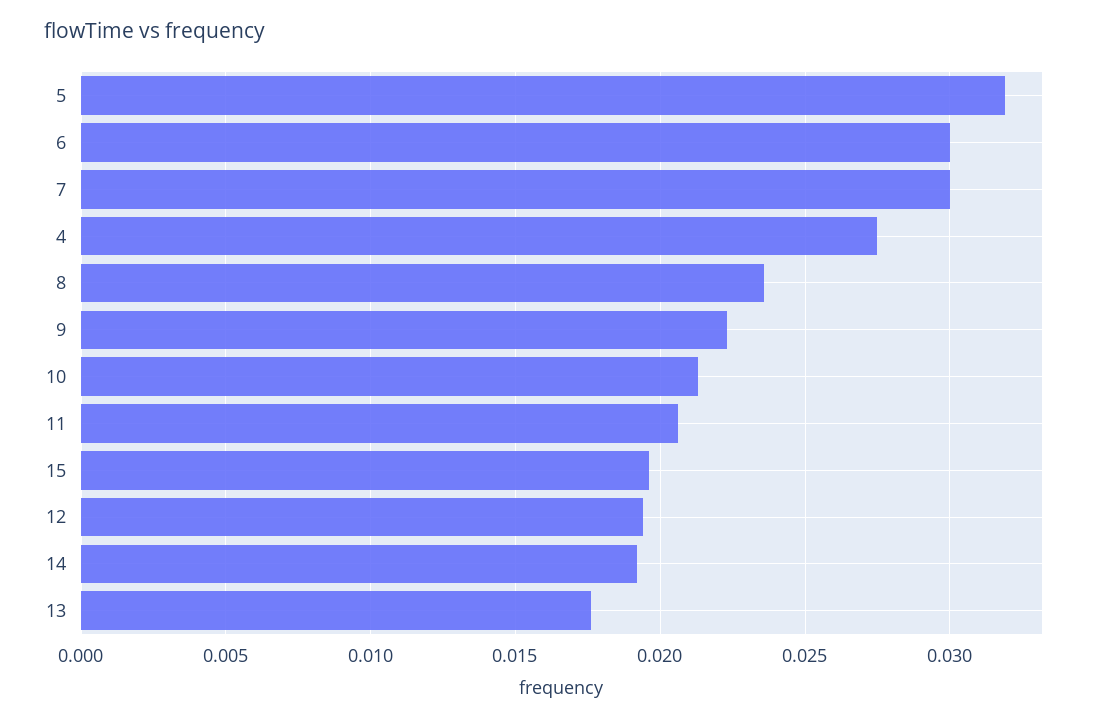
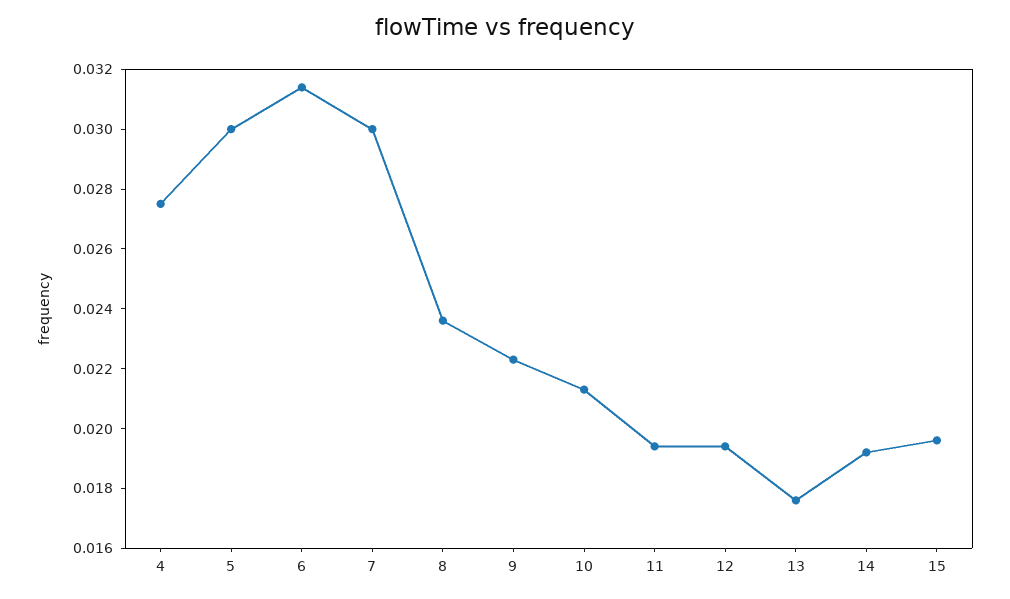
  {
-   "5": 0.032,
+   "5": 0.03,
-   "6": 0.03,
+   "6": 0.0315,
    "7": 0.03,
    "4": 0.0275,
    "8": 0.0235,
    "9": 0.0225,
    "10": 0.0215,
-   "11": 0.0205,
+   "11": 0.0195,
    "15": 0.0195,
    "12": 0.0195,
    "14": 0.019,
    "13": 0.0175
  }

